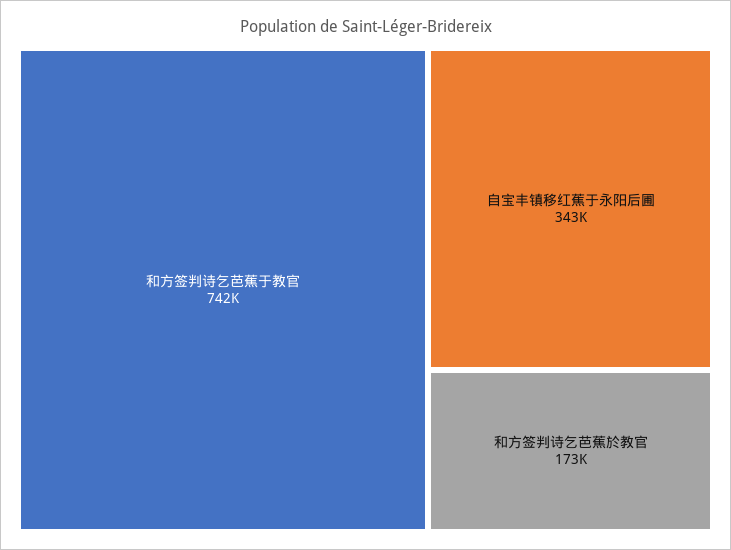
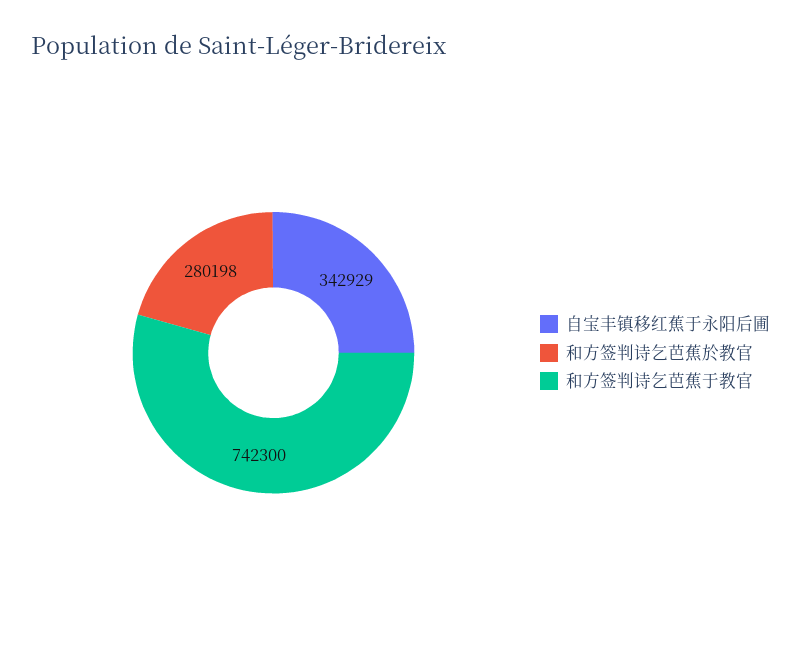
  {
    "和方签判诗乞芭蕉于教官": 742300,
    "自宝丰镇移红蕉于永阳后圃": 342929,
-   "和方签判诗乞芭蕉於教官": 173000
+   "和方签判诗乞芭蕉於教官": 280198
  }

